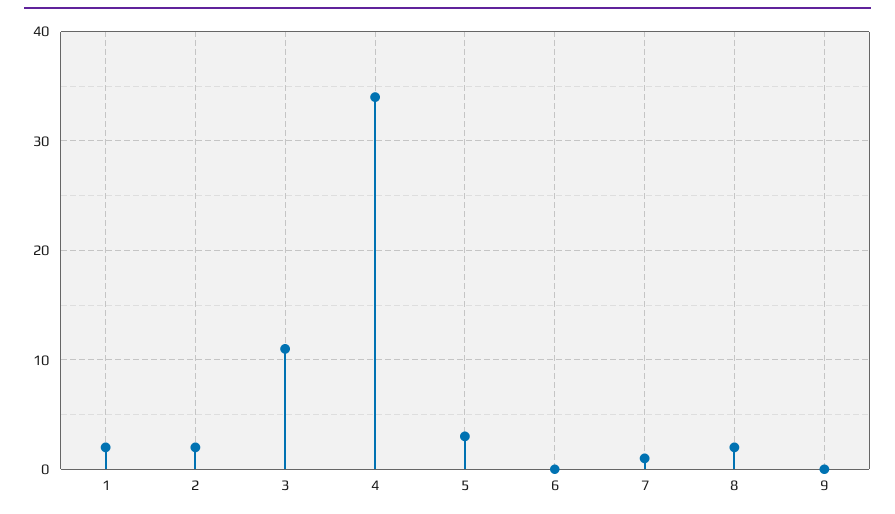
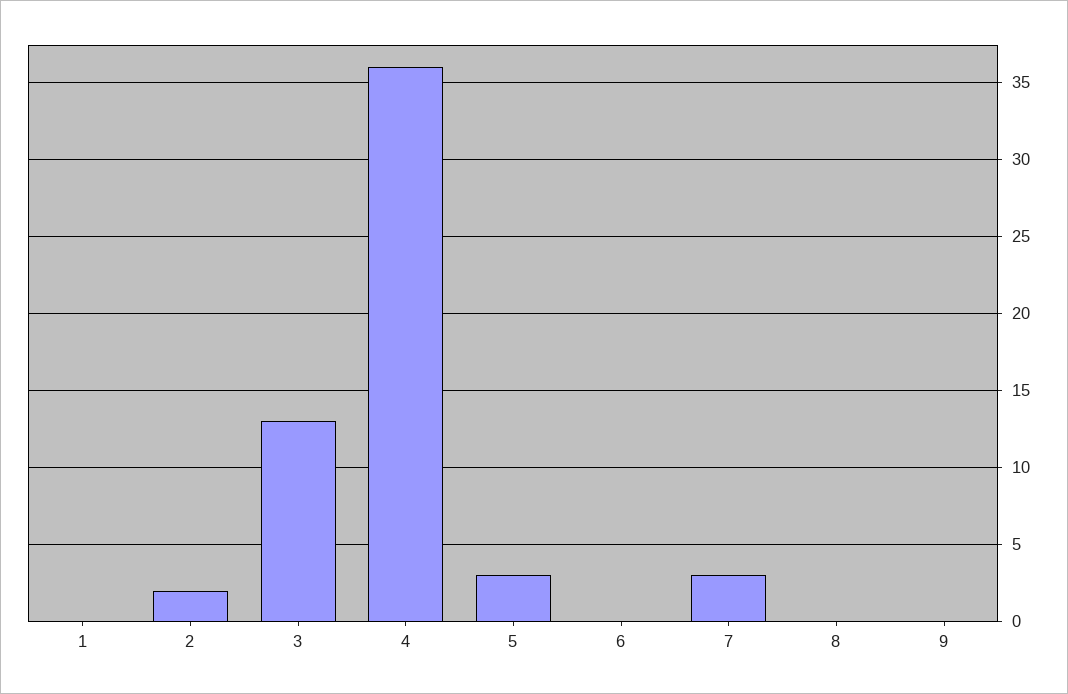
  {
-   "1": 2,
+   "1": 0,
    "2": 2,
-   "3": 11,
+   "3": 13,
-   "4": 34,
+   "4": 36,
    "5": 3,
    "6": 0,
-   "7": 1,
+   "7": 3,
-   "8": 2,
+   "8": 0,
    "9": 0
  }

